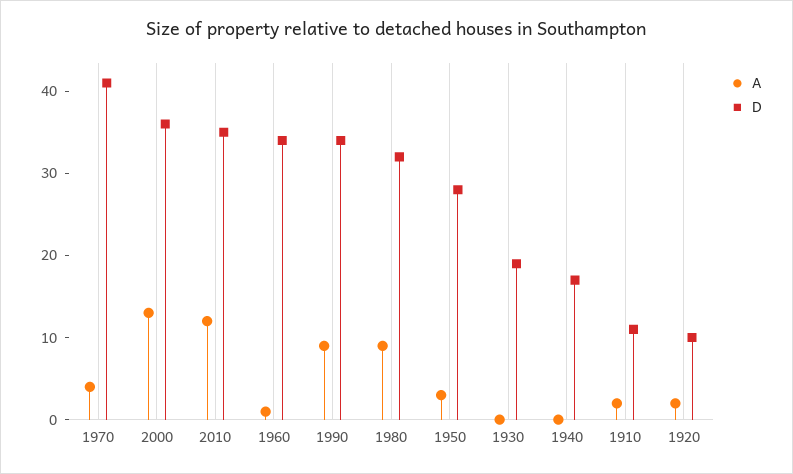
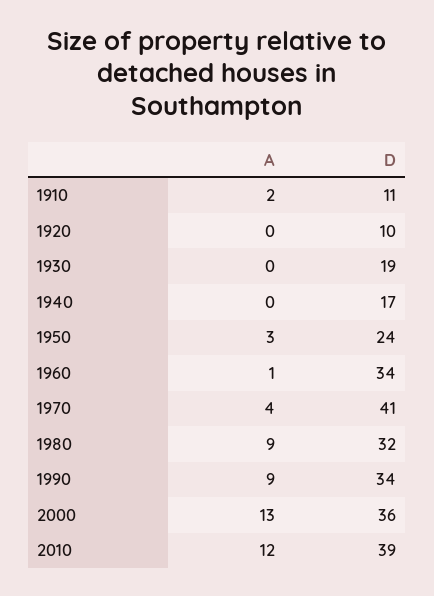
  {
    "A": {
      "1970": 4,
      "2000": 13,
      "2010": 12,
      "1960": 1,
      "1990": 9,
      "1980": 9,
      "1950": 3,
      "1930": 0,
      "1940": 0,
      "1910": 2,
-     "1920": 2
+     "1920": 0
    },
    "D": {
      "1970": 41,
      "2000": 36,
-     "2010": 35,
+     "2010": 39,
      "1960": 34,
      "1990": 34,
      "1980": 32,
-     "1950": 28,
+     "1950": 24,
      "1930": 19,
      "1940": 17,
      "1910": 11,
      "1920": 10
    }
  }

